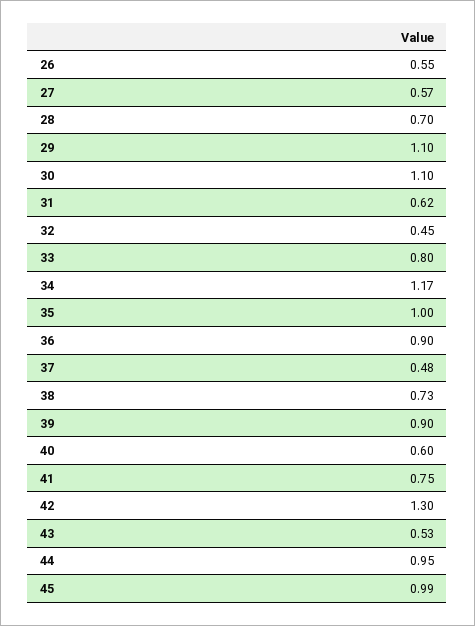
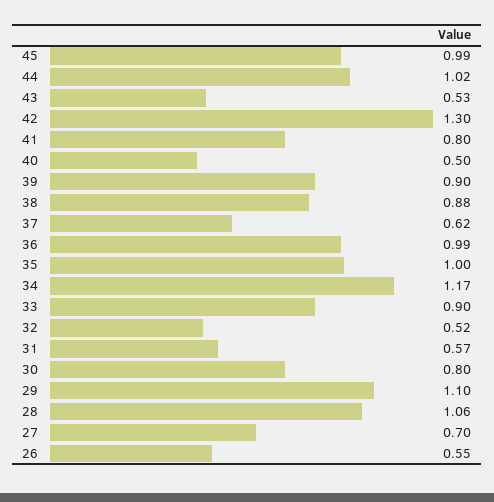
  {
    "26": 0.55,
-   "27": 0.57,
+   "27": 0.7,
-   "28": 0.7,
+   "28": 1.06,
    "29": 1.1,
-   "30": 1.1,
+   "30": 0.8,
-   "31": 0.62,
+   "31": 0.57,
-   "32": 0.45,
+   "32": 0.52,
-   "33": 0.8,
+   "33": 0.9,
    "34": 1.17,
    "35": 1,
-   "36": 0.9,
+   "36": 0.99,
-   "37": 0.48,
+   "37": 0.62,
-   "38": 0.73,
+   "38": 0.88,
    "39": 0.9,
-   "40": 0.6,
+   "40": 0.5,
-   "41": 0.75,
+   "41": 0.8,
    "42": 1.3,
    "43": 0.53,
-   "44": 0.95,
+   "44": 1.02,
    "45": 0.99
  }

